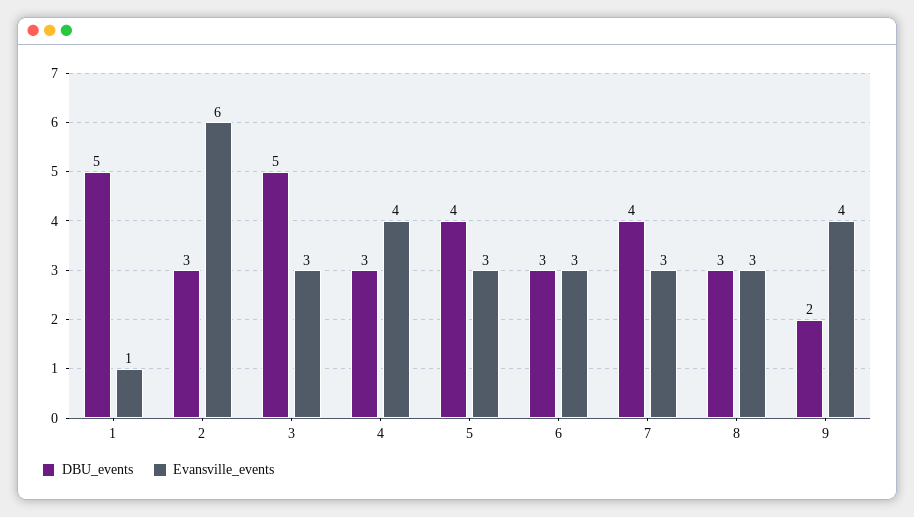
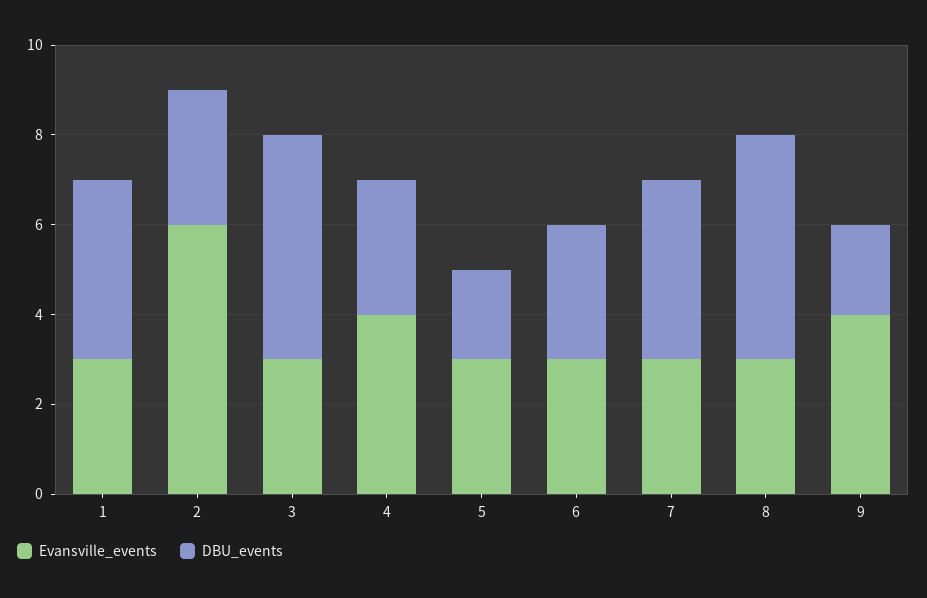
  {
    "DBU_events": {
-     "1": 5,
+     "1": 4,
      "2": 3,
      "3": 5,
      "4": 3,
-     "5": 4,
+     "5": 2,
      "6": 3,
      "7": 4,
-     "8": 3,
+     "8": 5,
      "9": 2
    },
    "Evansville_events": {
-     "1": 1,
+     "1": 3,
      "2": 6,
      "3": 3,
      "4": 4,
      "5": 3,
      "6": 3,
      "7": 3,
      "8": 3,
      "9": 4
    }
  }

